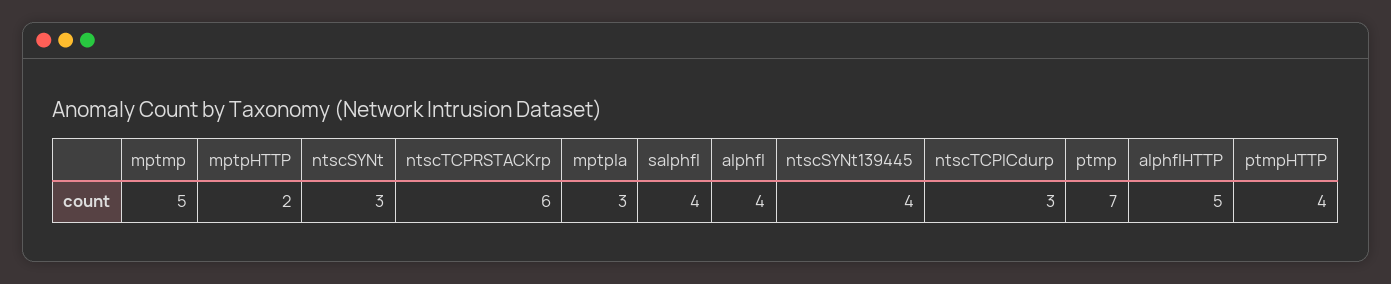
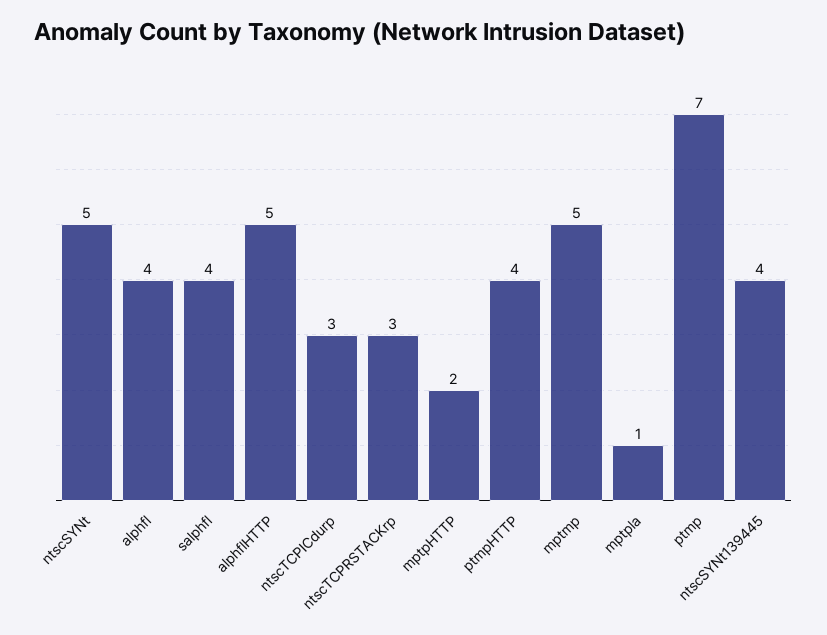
  {
    "mptmp": 5,
    "mptpHTTP": 2,
-   "ntscSYNt": 3,
+   "ntscSYNt": 5,
-   "ntscTCPRSTACKrp": 6,
+   "ntscTCPRSTACKrp": 3,
-   "mptpla": 3,
+   "mptpla": 1,
    "salphfl": 4,
    "alphfl": 4,
    "ntscSYNt139445": 4,
    "ntscTCPICdurp": 3,
    "ptmp": 7,
    "alphflHTTP": 5,
    "ptmpHTTP": 4
  }

